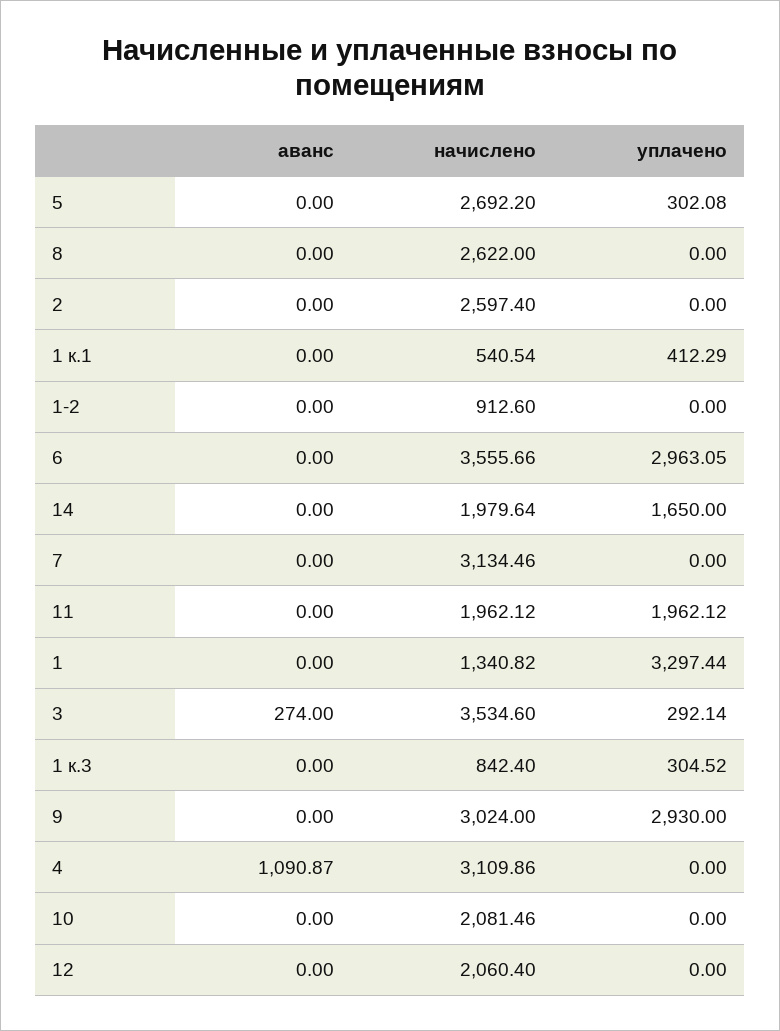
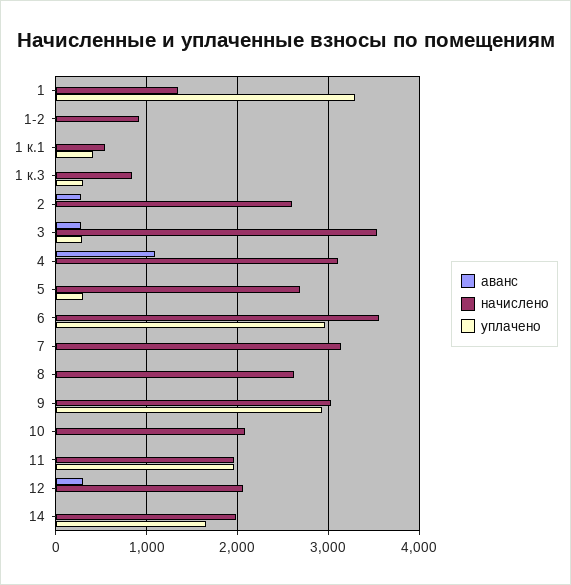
  {
    "аванс": {
      "5": 0,
      "8": 0,
-     "2": 0,
+     "2": 300,
      "1 к.1": 0,
      "1-2": 0,
      "6": 0,
      "14": 0,
      "7": 0,
      "11": 0,
      "1": 0,
      "3": 274,
      "1 к.3": 0,
      "9": 0,
      "4": 1090.87,
      "10": 0,
-     "12": 0
+     "12": 300
    },
    "начислено": {
      "5": 2692.2,
      "8": 2622,
      "2": 2597.4,
      "1 к.1": 540.54,
      "1-2": 912.6,
      "6": 3555.66,
      "14": 1979.64,
      "7": 3134.46,
      "11": 1962.12,
      "1": 1340.82,
      "3": 3534.6,
      "1 к.3": 842.4,
      "9": 3024,
      "4": 3109.86,
      "10": 2081.46,
      "12": 2060.4
    },
    "уплачено": {
      "5": 302.08,
      "8": 0,
      "2": 0,
      "1 к.1": 412.29,
      "1-2": 0,
      "6": 2963.05,
      "14": 1650,
      "7": 0,
      "11": 1962.12,
      "1": 3297.44,
      "3": 292.14,
      "1 к.3": 304.52,
      "9": 2930,
      "4": 0,
      "10": 0,
      "12": 0
    }
  }

